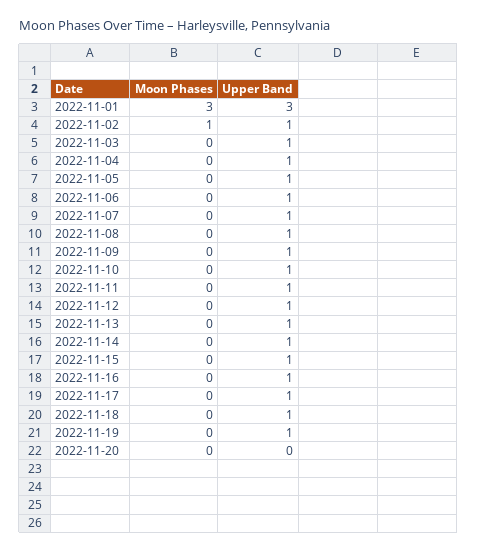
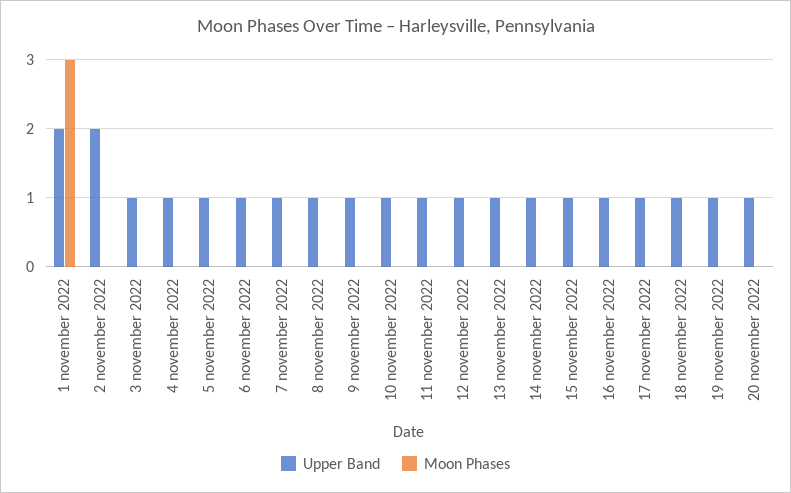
  {
    "Moon Phases": {
      "2022-11-01": 3,
-     "2022-11-02": 1,
+     "2022-11-02": 0,
      "2022-11-03": 0,
      "2022-11-04": 0,
      "2022-11-05": 0,
      "2022-11-06": 0,
      "2022-11-07": 0,
      "2022-11-08": 0,
      "2022-11-09": 0,
      "2022-11-10": 0,
      "2022-11-11": 0,
      "2022-11-12": 0,
      "2022-11-13": 0,
      "2022-11-14": 0,
      "2022-11-15": 0,
      "2022-11-16": 0,
      "2022-11-17": 0,
      "2022-11-18": 0,
      "2022-11-19": 0,
      "2022-11-20": 0
    },
    "Upper Band": {
-     "2022-11-01": 3,
+     "2022-11-01": 2,
-     "2022-11-02": 1,
+     "2022-11-02": 2,
      "2022-11-03": 1,
      "2022-11-04": 1,
      "2022-11-05": 1,
      "2022-11-06": 1,
      "2022-11-07": 1,
      "2022-11-08": 1,
      "2022-11-09": 1,
      "2022-11-10": 1,
      "2022-11-11": 1,
      "2022-11-12": 1,
      "2022-11-13": 1,
      "2022-11-14": 1,
      "2022-11-15": 1,
      "2022-11-16": 1,
      "2022-11-17": 1,
      "2022-11-18": 1,
      "2022-11-19": 1,
-     "2022-11-20": 0
+     "2022-11-20": 1
    }
  }

